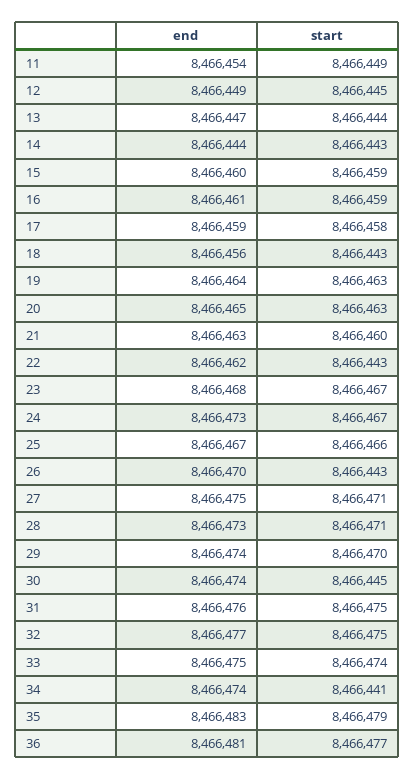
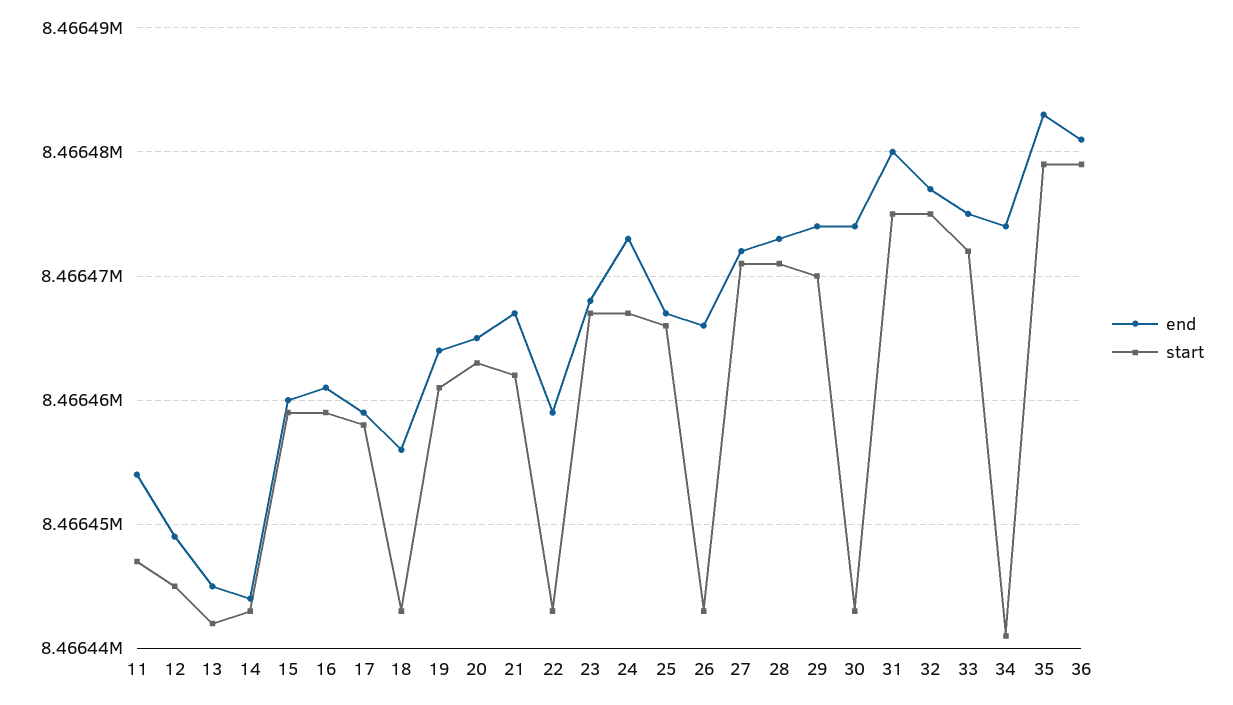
  {
    "end": {
      "11": 8466454,
      "12": 8466449,
-     "13": 8466447,
+     "13": 8466445,
      "14": 8466444,
      "15": 8466460,
      "16": 8466461,
      "17": 8466459,
      "18": 8466456,
      "19": 8466464,
      "20": 8466465,
-     "21": 8466463,
+     "21": 8466467,
-     "22": 8466462,
+     "22": 8466459,
      "23": 8466468,
      "24": 8466473,
      "25": 8466467,
-     "26": 8466470,
+     "26": 8466466,
-     "27": 8466475,
+     "27": 8466472,
      "28": 8466473,
      "29": 8466474,
      "30": 8466474,
-     "31": 8466476,
+     "31": 8466480,
      "32": 8466477,
      "33": 8466475,
      "34": 8466474,
      "35": 8466483,
      "36": 8466481
    },
    "start": {
-     "11": 8466449,
+     "11": 8466447,
      "12": 8466445,
-     "13": 8466444,
+     "13": 8466442,
      "14": 8466443,
      "15": 8466459,
      "16": 8466459,
      "17": 8466458,
      "18": 8466443,
-     "19": 8466463,
+     "19": 8466461,
      "20": 8466463,
-     "21": 8466460,
+     "21": 8466462,
      "22": 8466443,
      "23": 8466467,
      "24": 8466467,
      "25": 8466466,
      "26": 8466443,
      "27": 8466471,
      "28": 8466471,
      "29": 8466470,
-     "30": 8466445,
+     "30": 8466443,
      "31": 8466475,
      "32": 8466475,
-     "33": 8466474,
+     "33": 8466472,
      "34": 8466441,
      "35": 8466479,
-     "36": 8466477
+     "36": 8466479
    }
  }

